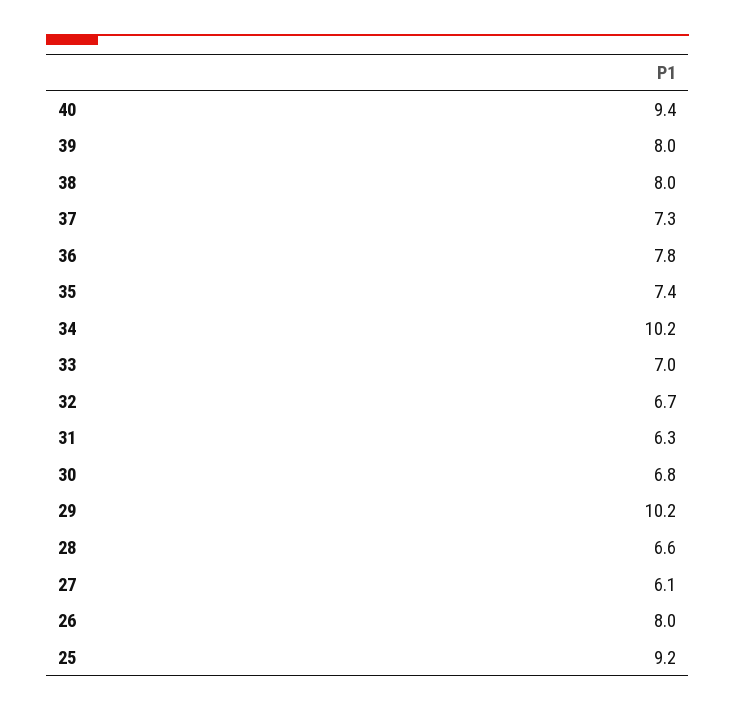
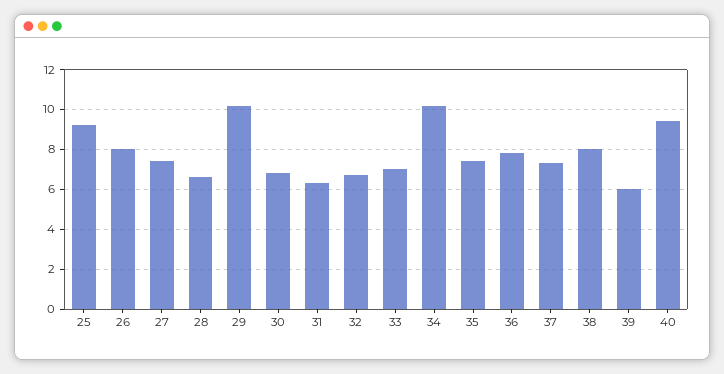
  {
    "40": 9.4,
-   "39": 8,
+   "39": 6,
    "38": 8,
    "37": 7.3,
    "36": 7.8,
    "35": 7.4,
    "34": 10.2,
    "33": 7,
    "32": 6.7,
    "31": 6.3,
    "30": 6.8,
    "29": 10.2,
    "28": 6.6,
-   "27": 6.1,
+   "27": 7.5,
    "26": 8,
    "25": 9.2
  }

